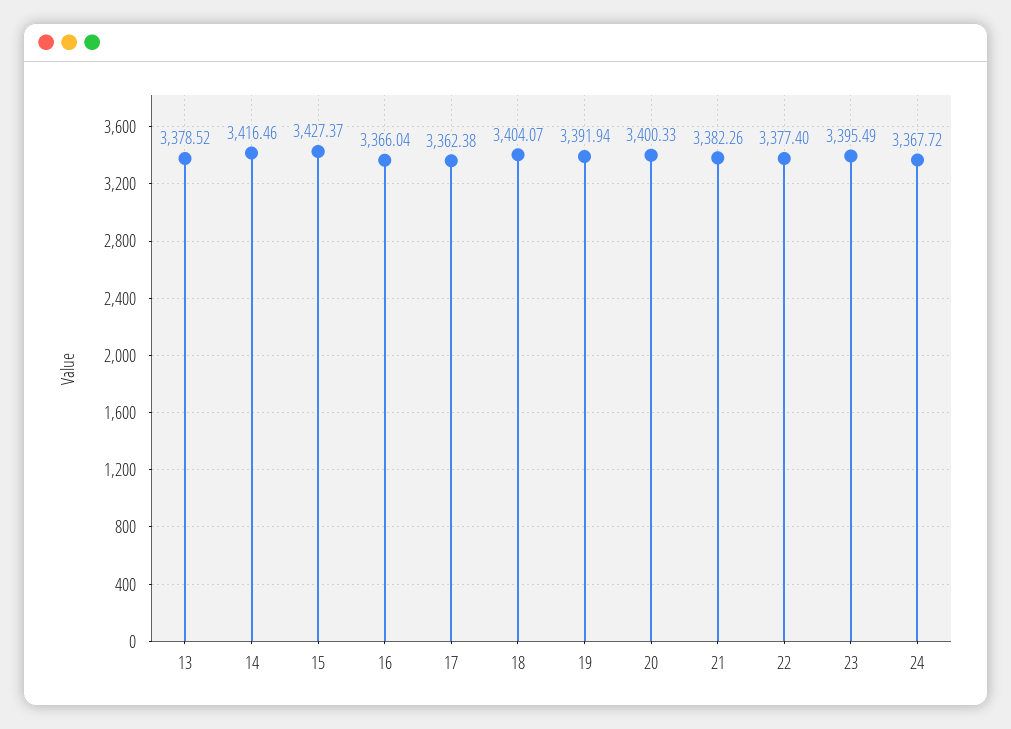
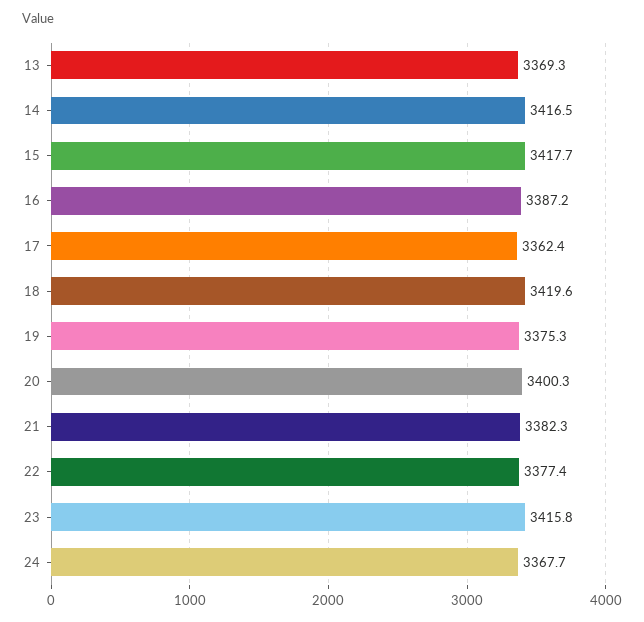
  {
-   "13": 3378.52,
+   "13": 3369.3,
    "14": 3416.46,
-   "15": 3427.37,
+   "15": 3417.7,
-   "16": 3366.04,
+   "16": 3387.2,
    "17": 3362.38,
-   "18": 3404.07,
+   "18": 3419.6,
-   "19": 3391.94,
+   "19": 3375.3,
    "20": 3400.33,
    "21": 3382.26,
    "22": 3377.4,
-   "23": 3395.49,
+   "23": 3415.8,
    "24": 3367.72
  }

